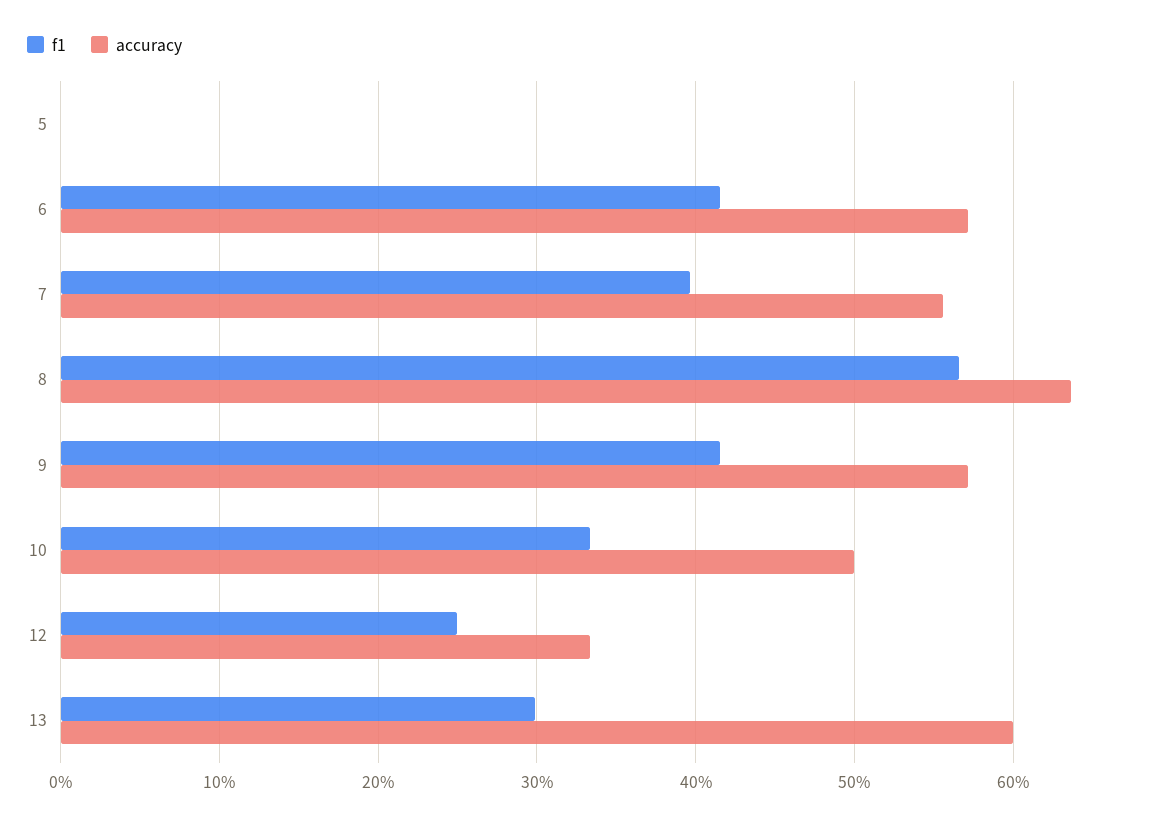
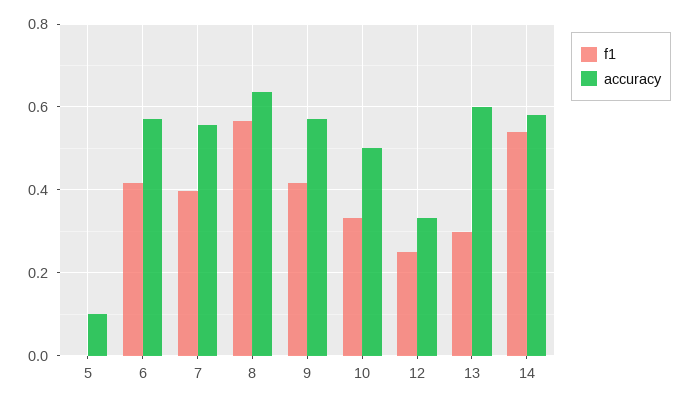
  {
    "f1": {
      "5": 0,
      "6": 0.42,
      "7": 0.4,
      "8": 0.57,
      "9": 0.42,
      "10": 0.33,
      "12": 0.25,
-     "13": 0.3
+     "13": 0.3,
+     "14": 0.54
    },
    "accuracy": {
-     "5": 0,
+     "5": 0.1,
      "6": 0.57,
      "7": 0.56,
      "8": 0.64,
      "9": 0.57,
      "10": 0.5,
      "12": 0.33,
-     "13": 0.6
+     "13": 0.6,
+     "14": 0.58
    }
  }

